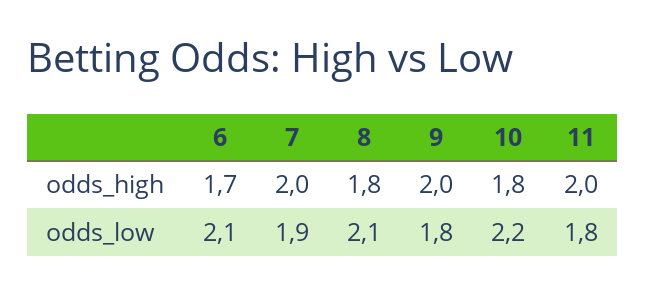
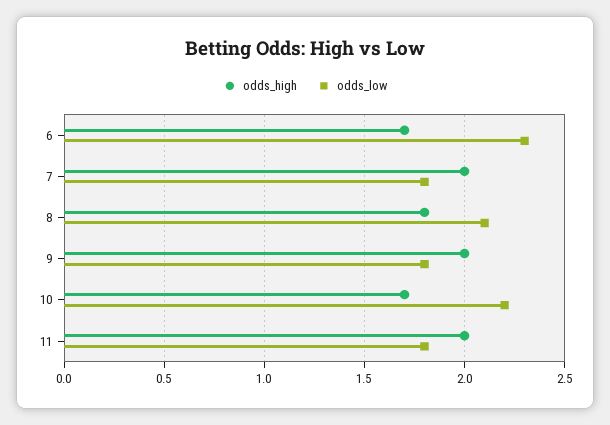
  {
    "odds_high": {
      "6": 1.7,
      "7": 2,
      "8": 1.8,
      "9": 2,
-     "10": 1.8,
+     "10": 1.7,
      "11": 2
    },
    "odds_low": {
-     "6": 2.1,
+     "6": 2.3,
-     "7": 1.9,
+     "7": 1.8,
      "8": 2.1,
      "9": 1.8,
      "10": 2.2,
      "11": 1.8
    }
  }

